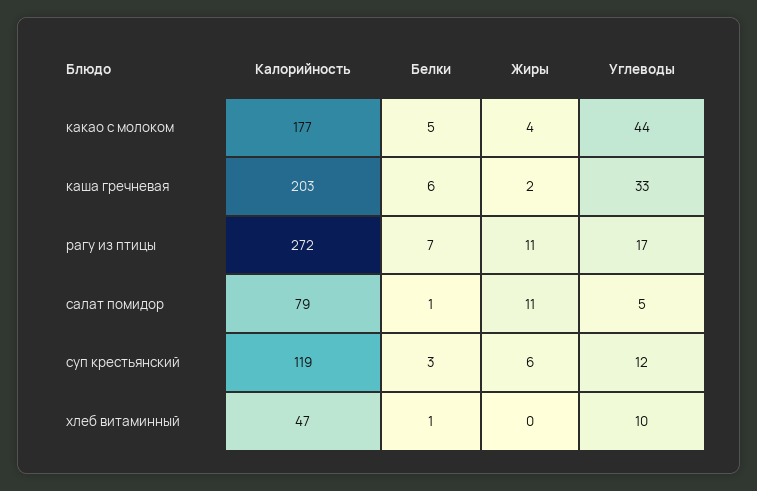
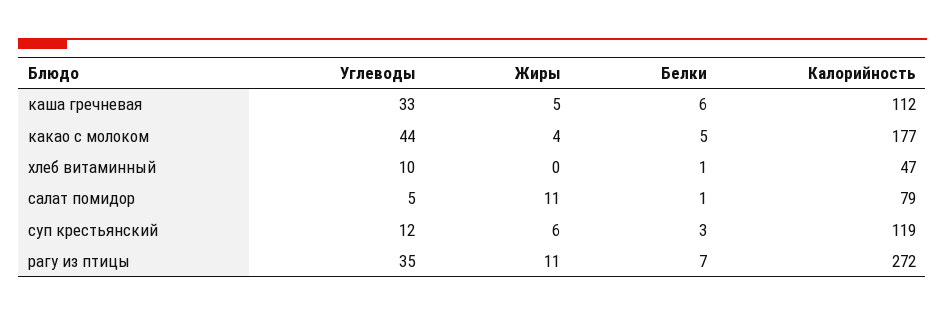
  {
    "Калорийность": {
      "какао с молоком": 177,
-     "каша гречневая": 203,
+     "каша гречневая": 112,
      "рагу из птицы": 272,
      "салат помидор": 79,
      "суп крестьянский": 119,
      "хлеб витаминный": 47
    },
    "Белки": {
      "какао с молоком": 5,
      "каша гречневая": 6,
      "рагу из птицы": 7,
      "салат помидор": 1,
      "суп крестьянский": 3,
      "хлеб витаминный": 1
    },
    "Жиры": {
      "какао с молоком": 4,
-     "каша гречневая": 2,
+     "каша гречневая": 5,
      "рагу из птицы": 11,
      "салат помидор": 11,
      "суп крестьянский": 6,
      "хлеб витаминный": 0
    },
    "Углеводы": {
      "какао с молоком": 44,
      "каша гречневая": 33,
-     "рагу из птицы": 17,
+     "рагу из птицы": 35,
      "салат помидор": 5,
      "суп крестьянский": 12,
      "хлеб витаминный": 10
    }
  }

